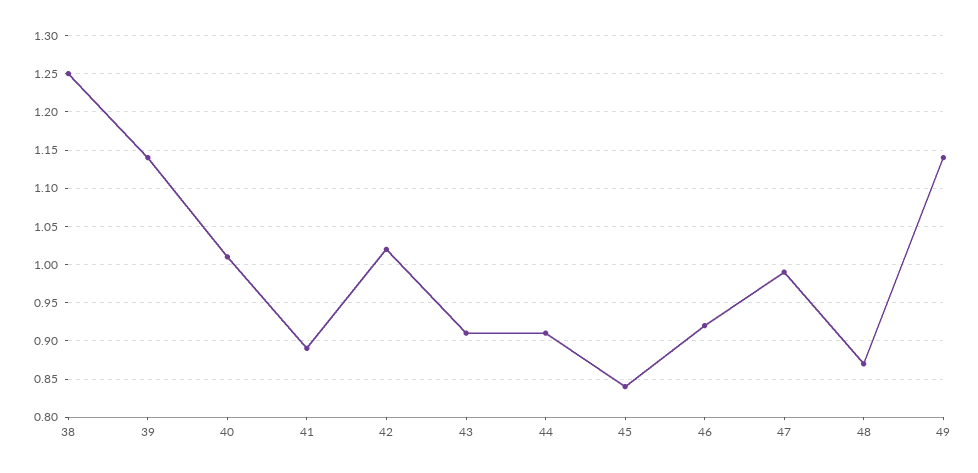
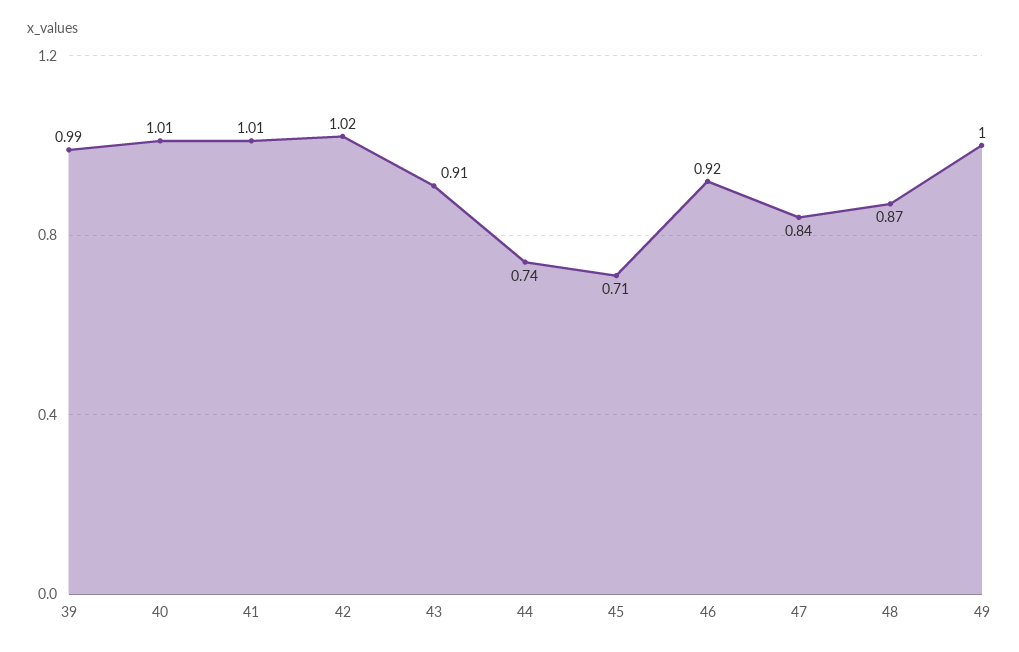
  {
-   "38": 1.25,
-   "39": 1.14,
+   "39": 0.99,
    "40": 1.01,
-   "41": 0.89,
+   "41": 1.01,
    "42": 1.02,
    "43": 0.91,
-   "44": 0.91,
+   "44": 0.74,
-   "45": 0.84,
+   "45": 0.71,
    "46": 0.92,
-   "47": 0.99,
+   "47": 0.84,
    "48": 0.87,
-   "49": 1.14
+   "49": 1
  }

